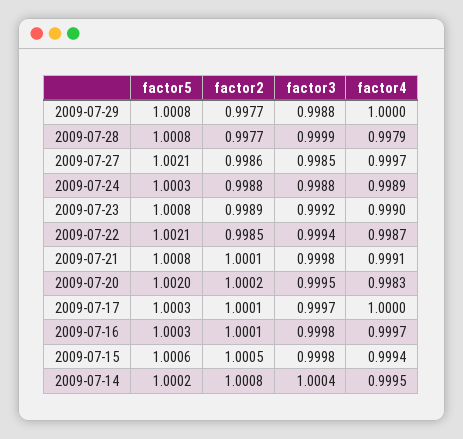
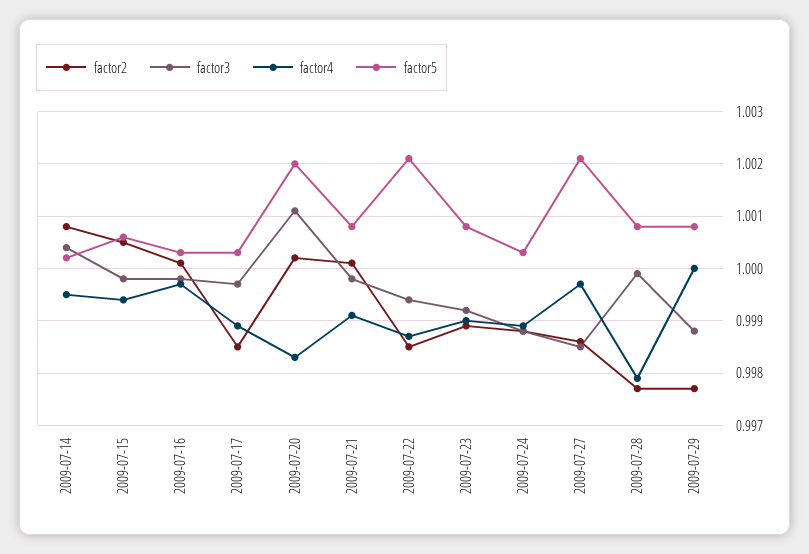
  {
    "factor5": {
      "2009-07-29": 1.0008,
      "2009-07-28": 1.0008,
      "2009-07-27": 1.0021,
      "2009-07-24": 1.0003,
      "2009-07-23": 1.0008,
      "2009-07-22": 1.0021,
      "2009-07-21": 1.0008,
      "2009-07-20": 1.002,
      "2009-07-17": 1.0003,
      "2009-07-16": 1.0003,
      "2009-07-15": 1.0006,
      "2009-07-14": 1.0002
    },
    "factor2": {
      "2009-07-29": 0.9977,
      "2009-07-28": 0.9977,
      "2009-07-27": 0.9986,
      "2009-07-24": 0.9988,
      "2009-07-23": 0.9989,
      "2009-07-22": 0.9985,
      "2009-07-21": 1.0001,
      "2009-07-20": 1.0002,
-     "2009-07-17": 1.0001,
+     "2009-07-17": 0.9985,
      "2009-07-16": 1.0001,
      "2009-07-15": 1.0005,
      "2009-07-14": 1.0008
    },
    "factor3": {
      "2009-07-29": 0.9988,
      "2009-07-28": 0.9999,
      "2009-07-27": 0.9985,
      "2009-07-24": 0.9988,
      "2009-07-23": 0.9992,
      "2009-07-22": 0.9994,
      "2009-07-21": 0.9998,
-     "2009-07-20": 0.9995,
+     "2009-07-20": 1.001,
      "2009-07-17": 0.9997,
      "2009-07-16": 0.9998,
      "2009-07-15": 0.9998,
      "2009-07-14": 1.0004
    },
    "factor4": {
      "2009-07-29": 1,
      "2009-07-28": 0.9979,
      "2009-07-27": 0.9997,
      "2009-07-24": 0.9989,
      "2009-07-23": 0.999,
      "2009-07-22": 0.9987,
      "2009-07-21": 0.9991,
      "2009-07-20": 0.9983,
-     "2009-07-17": 1,
+     "2009-07-17": 0.999,
      "2009-07-16": 0.9997,
      "2009-07-15": 0.9994,
      "2009-07-14": 0.9995
    }
  }

